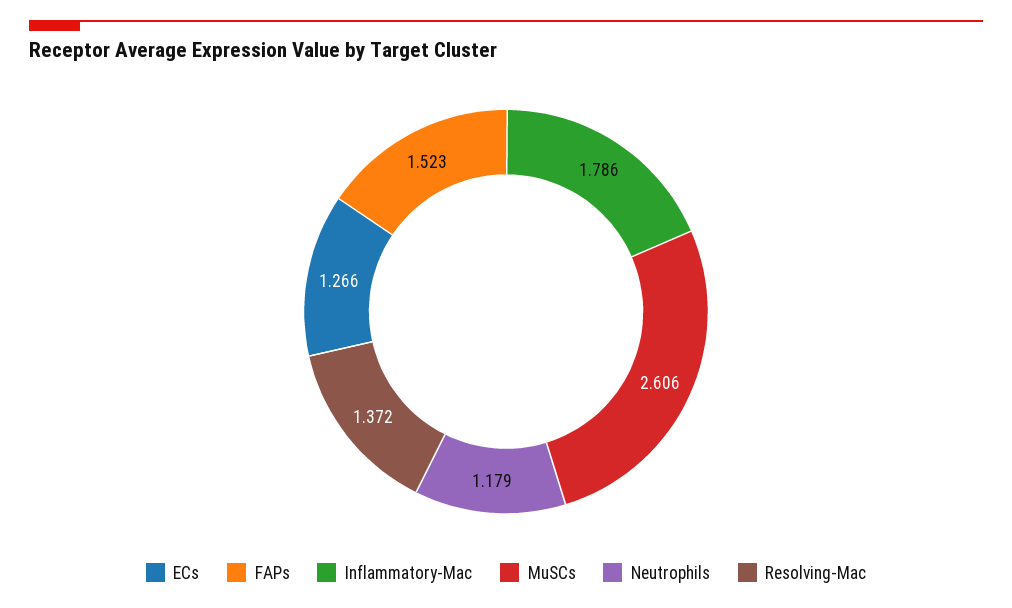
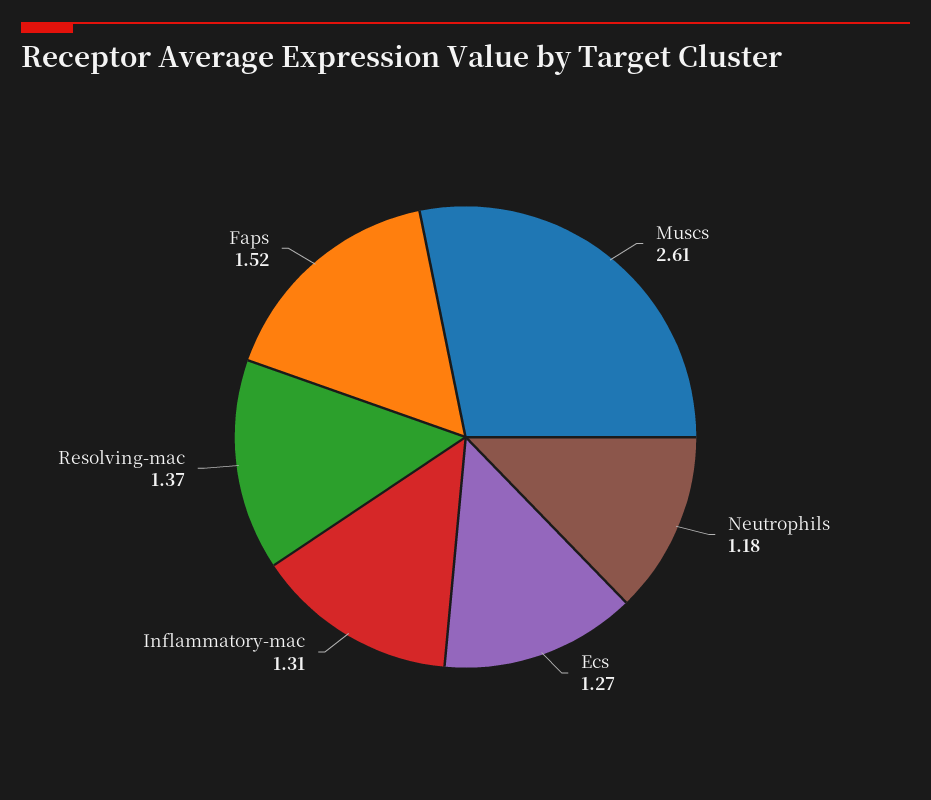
  {
    "ECs": 1.266,
    "FAPs": 1.523,
-   "Inflammatory-Mac": 1.786,
+   "Inflammatory-Mac": 1.31,
    "MuSCs": 2.606,
    "Neutrophils": 1.179,
    "Resolving-Mac": 1.372
  }

